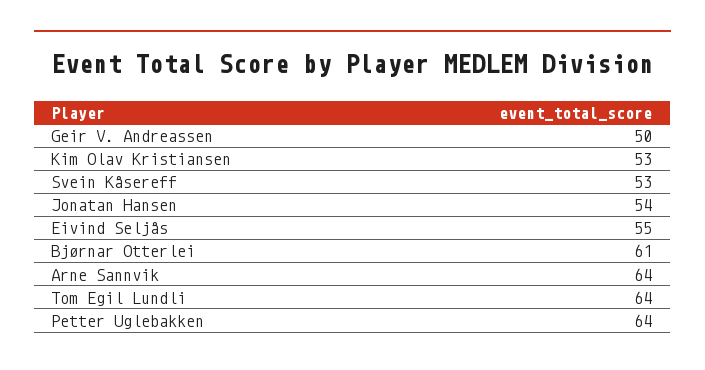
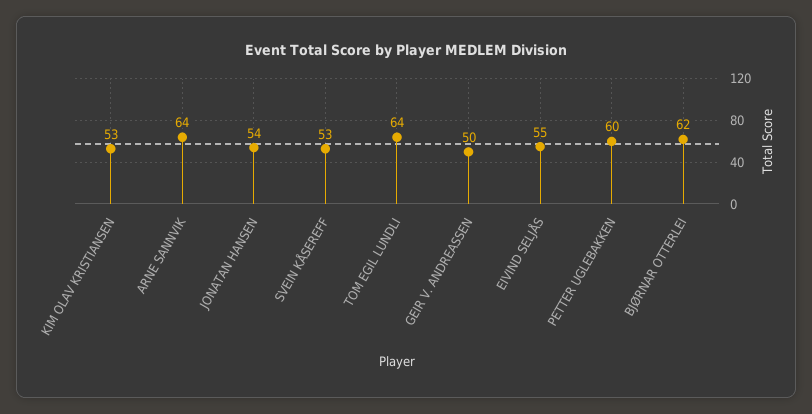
  {
    "Geir V. Andreassen": 50,
    "Kim Olav Kristiansen": 53,
    "Svein Kåsereff": 53,
    "Jonatan Hansen": 54,
    "Eivind Seljås": 55,
-   "Bjørnar Otterlei": 61,
+   "Bjørnar Otterlei": 62,
    "Arne Sannvik": 64,
    "Tom Egil Lundli": 64,
-   "Petter Uglebakken": 64
+   "Petter Uglebakken": 60
  }

